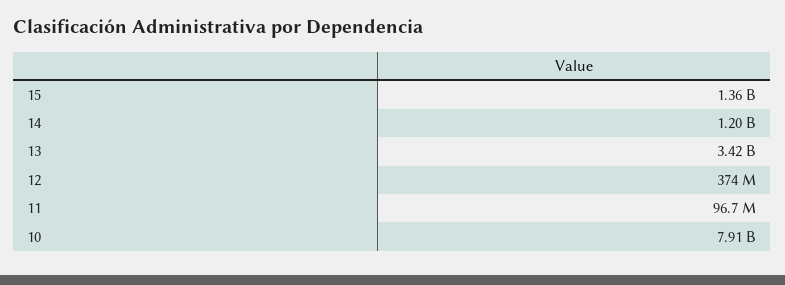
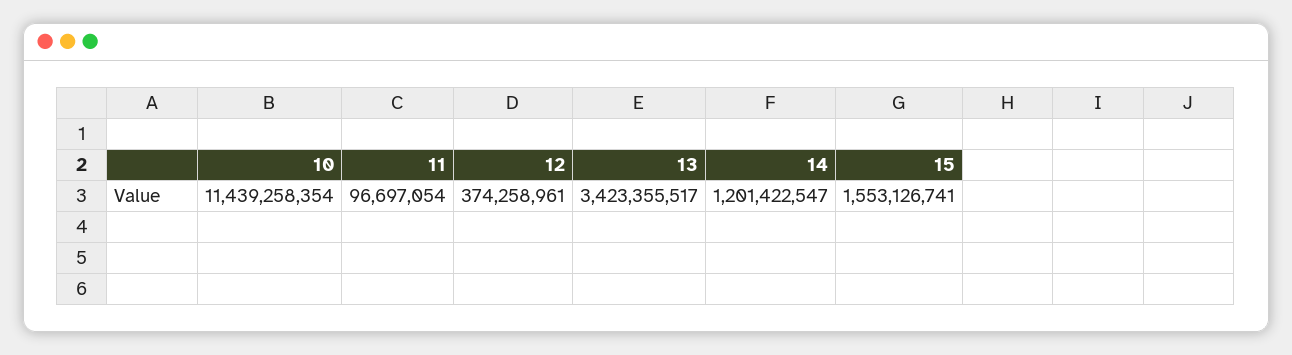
  {
-   "15": 1360000000,
+   "15": 1553126741,
    "14": 1201422547,
    "13": 3423355517,
    "12": 374258961,
    "11": 96697054,
-   "10": 7910000000
+   "10": 11439258354
  }

